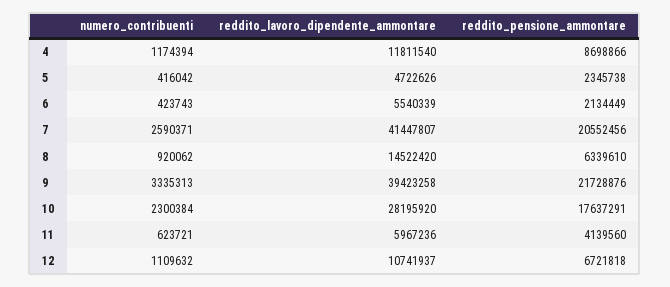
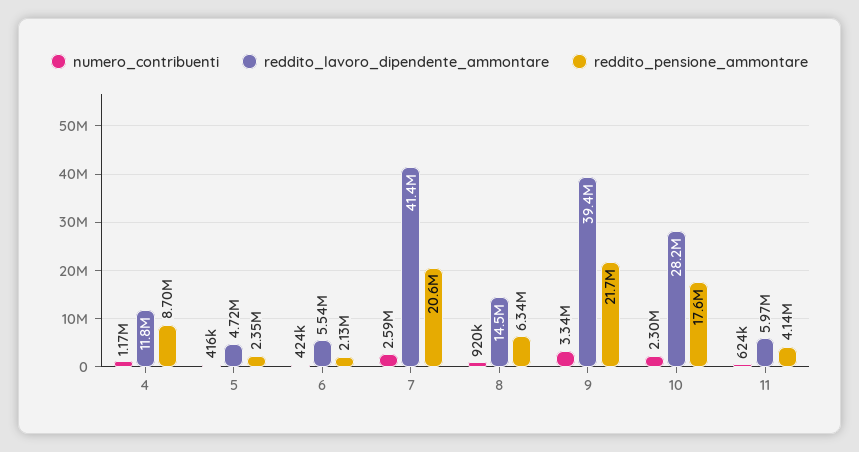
  {
    "numero_contribuenti": {
      "4": 1174394,
      "5": 416042,
      "6": 423743,
      "7": 2590371,
      "8": 920062,
      "9": 3335313,
      "10": 2300384,
-     "11": 623721,
+     "11": 623721
-     "12": 1109632
    },
    "reddito_lavoro_dipendente_ammontare": {
      "4": 11811540,
      "5": 4722626,
      "6": 5540339,
      "7": 41447807,
      "8": 14522420,
      "9": 39423258,
      "10": 28195920,
-     "11": 5967236,
+     "11": 5967236
-     "12": 10741937
    },
    "reddito_pensione_ammontare": {
      "4": 8698866,
      "5": 2345738,
      "6": 2134449,
      "7": 20552456,
      "8": 6339610,
      "9": 21728876,
      "10": 17637291,
-     "11": 4139560,
+     "11": 4139560
-     "12": 6721818
    }
  }

